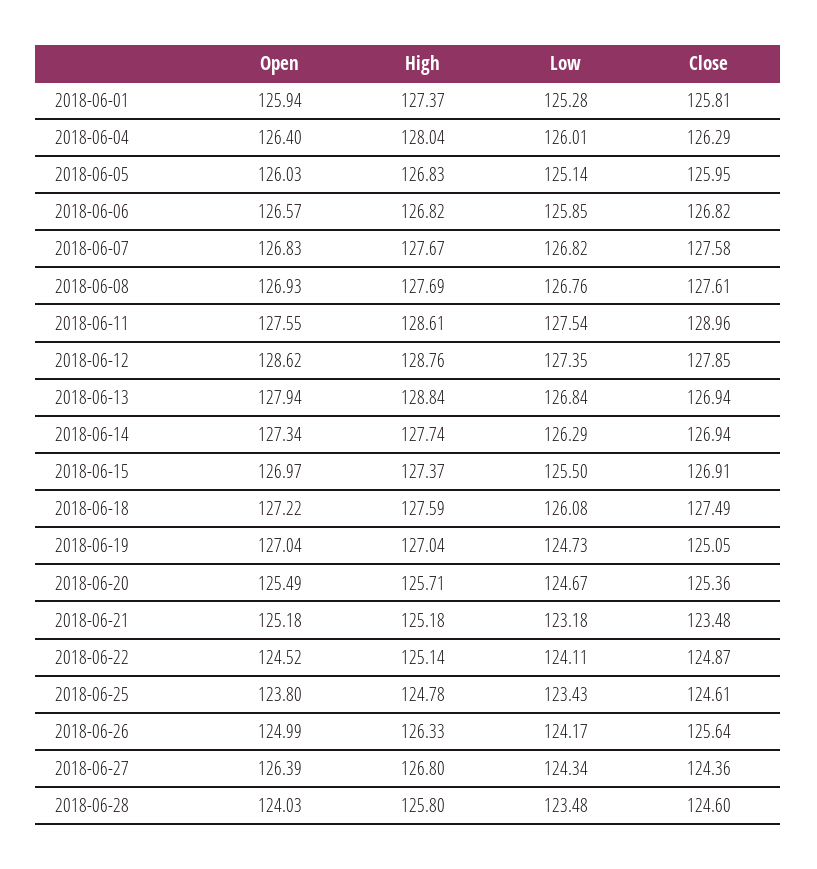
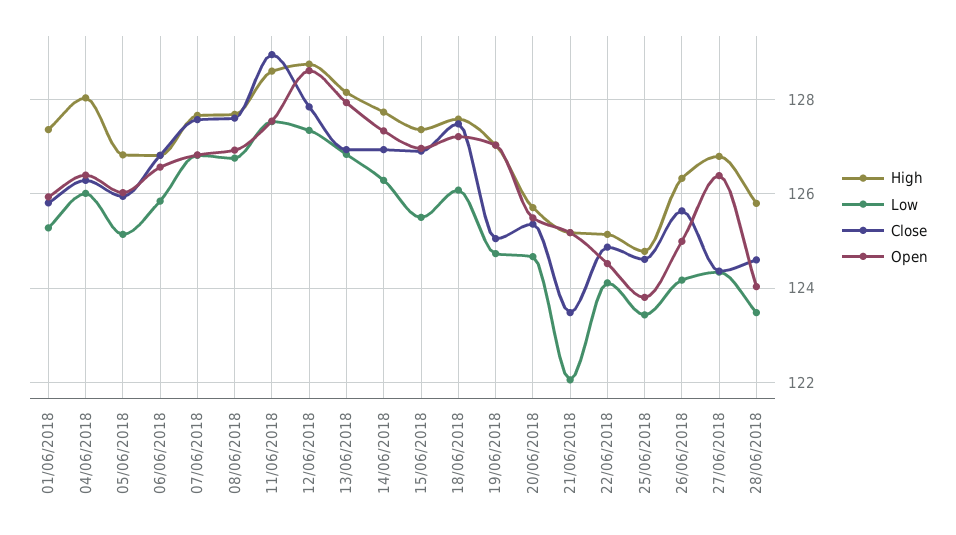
  {
    "Open": {
      "2018-06-01": 125.94,
      "2018-06-04": 126.4,
      "2018-06-05": 126.03,
      "2018-06-06": 126.57,
      "2018-06-07": 126.83,
      "2018-06-08": 126.93,
      "2018-06-11": 127.55,
      "2018-06-12": 128.62,
      "2018-06-13": 127.94,
      "2018-06-14": 127.34,
      "2018-06-15": 126.97,
      "2018-06-18": 127.22,
      "2018-06-19": 127.04,
      "2018-06-20": 125.49,
      "2018-06-21": 125.18,
      "2018-06-22": 124.52,
      "2018-06-25": 123.8,
      "2018-06-26": 124.99,
      "2018-06-27": 126.39,
      "2018-06-28": 124.03
    },
    "High": {
      "2018-06-01": 127.37,
      "2018-06-04": 128.04,
      "2018-06-05": 126.83,
      "2018-06-06": 126.82,
      "2018-06-07": 127.67,
      "2018-06-08": 127.69,
      "2018-06-11": 128.61,
      "2018-06-12": 128.76,
-     "2018-06-13": 128.84,
+     "2018-06-13": 128.2,
      "2018-06-14": 127.74,
      "2018-06-15": 127.37,
      "2018-06-18": 127.59,
      "2018-06-19": 127.04,
      "2018-06-20": 125.71,
      "2018-06-21": 125.18,
      "2018-06-22": 125.14,
      "2018-06-25": 124.78,
      "2018-06-26": 126.33,
      "2018-06-27": 126.8,
      "2018-06-28": 125.8
    },
    "Low": {
      "2018-06-01": 125.28,
      "2018-06-04": 126.01,
      "2018-06-05": 125.14,
      "2018-06-06": 125.85,
      "2018-06-07": 126.82,
      "2018-06-08": 126.76,
      "2018-06-11": 127.54,
      "2018-06-12": 127.35,
      "2018-06-13": 126.84,
      "2018-06-14": 126.29,
      "2018-06-15": 125.5,
      "2018-06-18": 126.08,
      "2018-06-19": 124.73,
      "2018-06-20": 124.67,
-     "2018-06-21": 123.18,
+     "2018-06-21": 122,
      "2018-06-22": 124.11,
      "2018-06-25": 123.43,
      "2018-06-26": 124.17,
      "2018-06-27": 124.34,
      "2018-06-28": 123.48
    },
    "Close": {
      "2018-06-01": 125.81,
      "2018-06-04": 126.29,
      "2018-06-05": 125.95,
      "2018-06-06": 126.82,
      "2018-06-07": 127.58,
      "2018-06-08": 127.61,
      "2018-06-11": 128.96,
      "2018-06-12": 127.85,
      "2018-06-13": 126.94,
      "2018-06-14": 126.94,
      "2018-06-15": 126.91,
      "2018-06-18": 127.49,
      "2018-06-19": 125.05,
      "2018-06-20": 125.36,
      "2018-06-21": 123.48,
      "2018-06-22": 124.87,
      "2018-06-25": 124.61,
      "2018-06-26": 125.64,
      "2018-06-27": 124.36,
      "2018-06-28": 124.6
    }
  }

